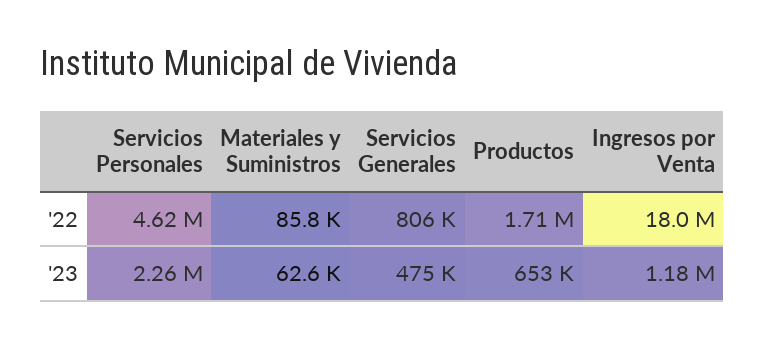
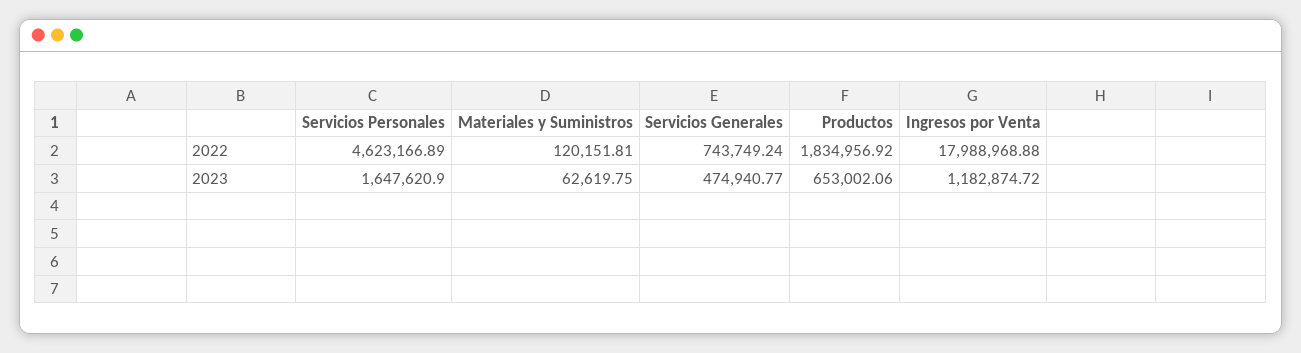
  {
    "Servicios Personales": {
      "'22": 4623166.89,
-     "'23": 2260000
+     "'23": 1647620.9
    },
    "Materiales y Suministros": {
-     "'22": 85800,
+     "'22": 120151.81,
      "'23": 62619.75
    },
    "Servicios Generales": {
-     "'22": 806000,
+     "'22": 743749.24,
      "'23": 474940.77
    },
    "Productos": {
-     "'22": 1710000,
+     "'22": 1834956.92,
      "'23": 653002.06
    },
    "Ingresos por Venta": {
      "'22": 17988968.88,
      "'23": 1182874.72
    }
  }

